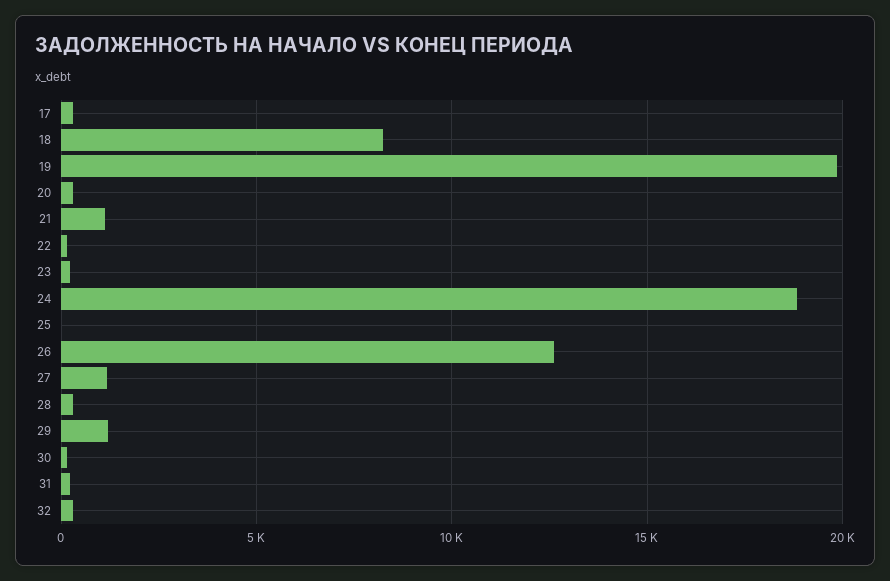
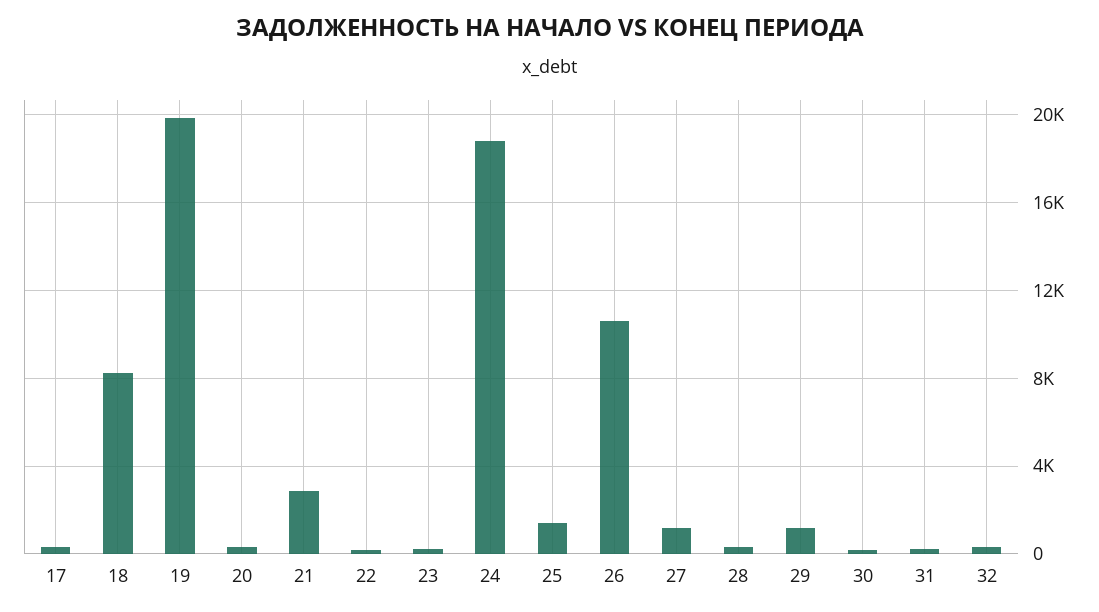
  {
    "17": 500,
    "18": 8000,
    "19": 20000,
    "20": 500,
-   "21": 1000,
+   "21": 3000,
    "22": 0,
    "23": 0,
    "24": 19000,
-   "25": 0,
+   "25": 1500,
-   "26": 12500,
+   "26": 10500,
    "27": 1000,
    "28": 500,
    "29": 1000,
    "30": 0,
    "31": 0,
    "32": 500
  }

